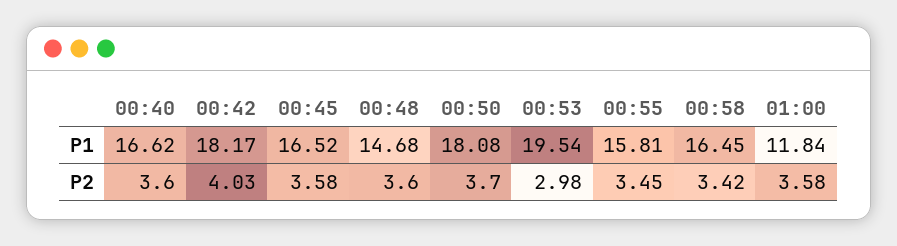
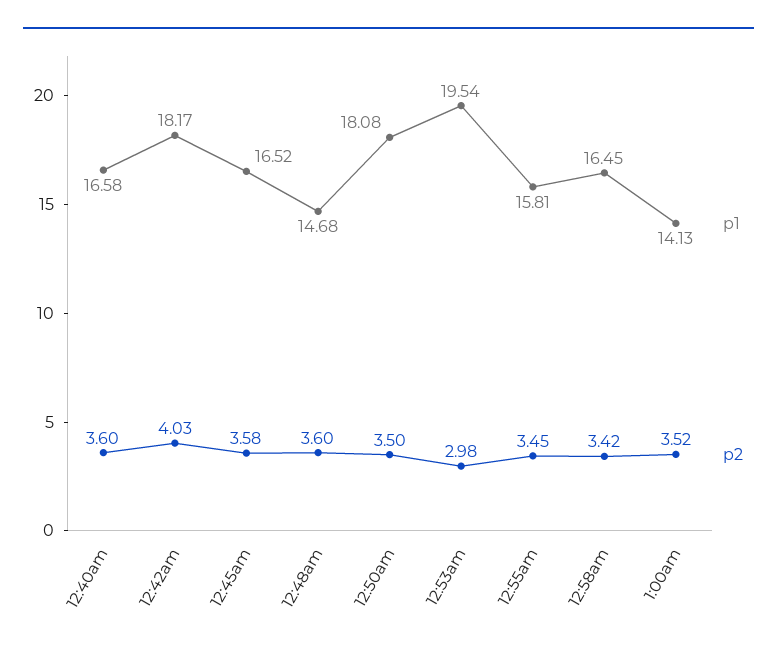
  {
    "P1": {
-     "00:40": 16.62,
+     "00:40": 16.58,
      "00:42": 18.17,
      "00:45": 16.52,
      "00:48": 14.68,
      "00:50": 18.08,
      "00:53": 19.54,
      "00:55": 15.81,
      "00:58": 16.45,
-     "01:00": 11.84
+     "01:00": 14.13
    },
    "P2": {
      "00:40": 3.6,
      "00:42": 4.03,
      "00:45": 3.58,
      "00:48": 3.6,
-     "00:50": 3.7,
+     "00:50": 3.5,
      "00:53": 2.98,
      "00:55": 3.45,
      "00:58": 3.42,
-     "01:00": 3.58
+     "01:00": 3.52
    }
  }

